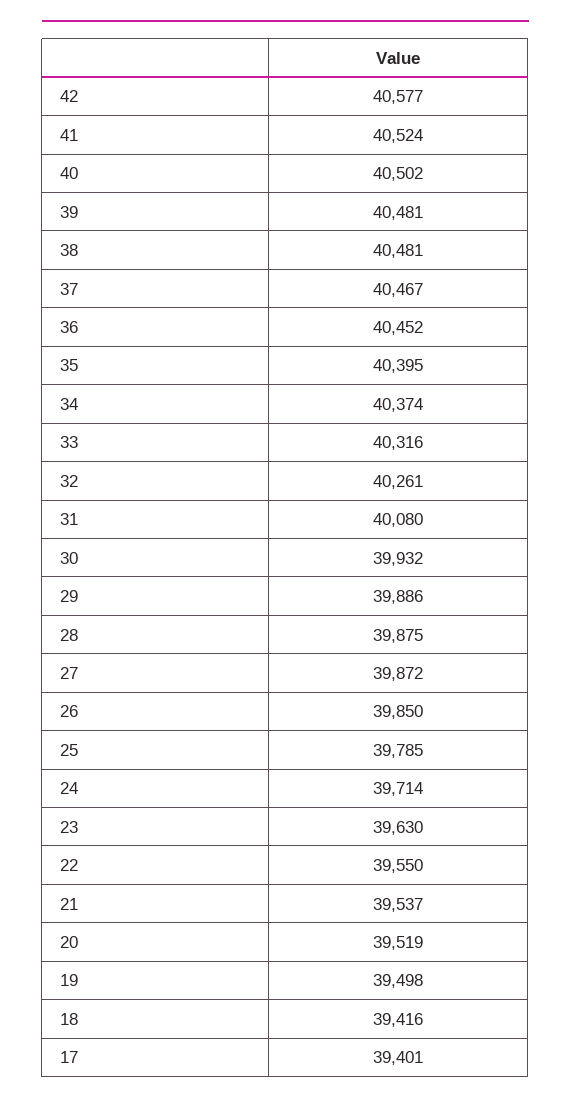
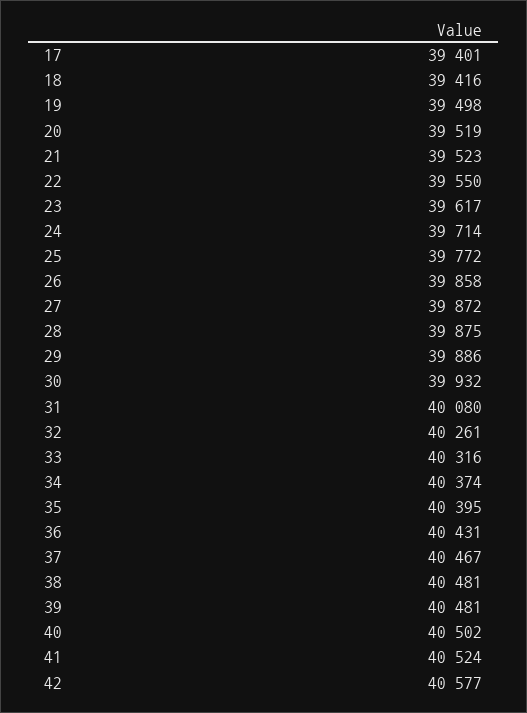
  {
    "42": 40577,
    "41": 40524,
    "40": 40502,
    "39": 40481,
    "38": 40481,
    "37": 40467,
-   "36": 40452,
+   "36": 40431,
    "35": 40395,
    "34": 40374,
    "33": 40316,
    "32": 40261,
    "31": 40080,
    "30": 39932,
    "29": 39886,
    "28": 39875,
    "27": 39872,
-   "26": 39850,
+   "26": 39858,
-   "25": 39785,
+   "25": 39772,
    "24": 39714,
-   "23": 39630,
+   "23": 39617,
    "22": 39550,
-   "21": 39537,
+   "21": 39523,
    "20": 39519,
    "19": 39498,
    "18": 39416,
    "17": 39401
  }

